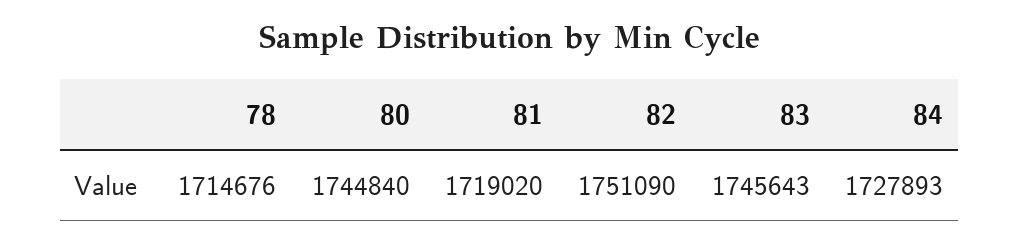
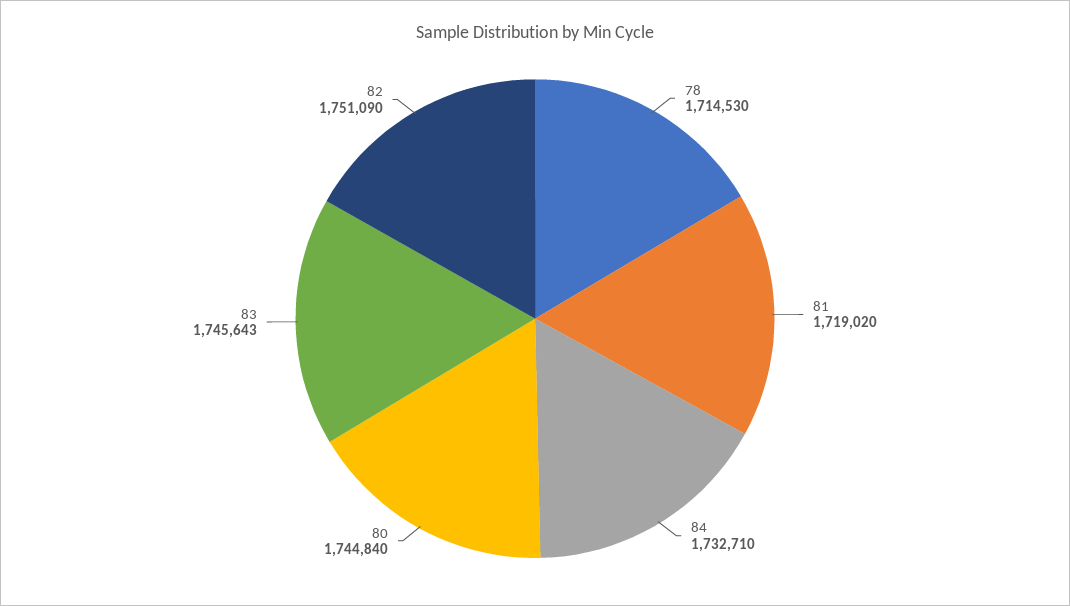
  {
-   "78": 1714676,
+   "78": 1714530,
    "80": 1744840,
    "81": 1719020,
    "82": 1751090,
    "83": 1745643,
-   "84": 1727893
+   "84": 1732710
  }

